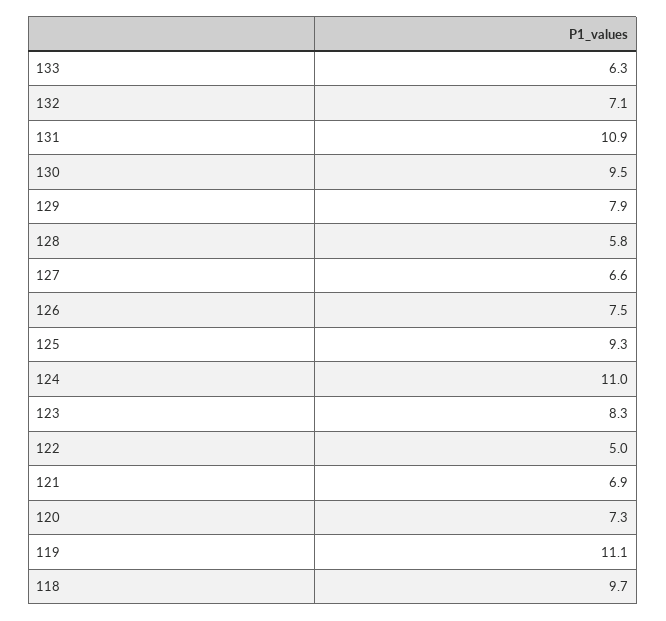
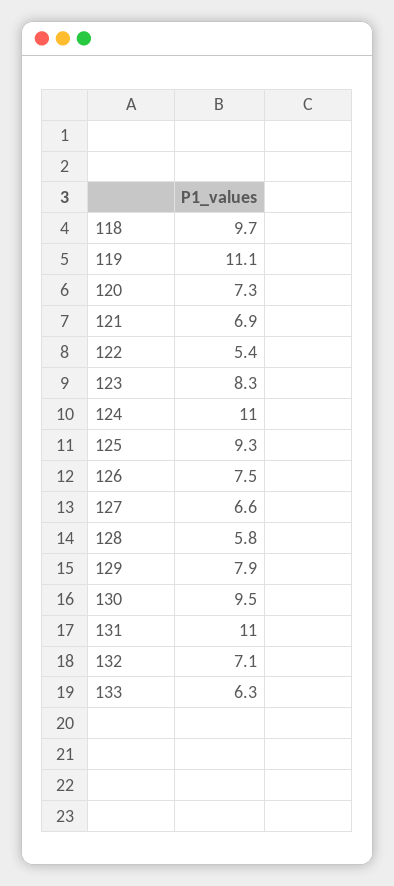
  {
    "133": 6.3,
    "132": 7.1,
-   "131": 10.9,
+   "131": 11,
    "130": 9.5,
    "129": 7.9,
    "128": 5.8,
    "127": 6.6,
    "126": 7.5,
    "125": 9.3,
    "124": 11,
    "123": 8.3,
-   "122": 5,
+   "122": 5.4,
    "121": 6.9,
    "120": 7.3,
    "119": 11.1,
    "118": 9.7
  }

